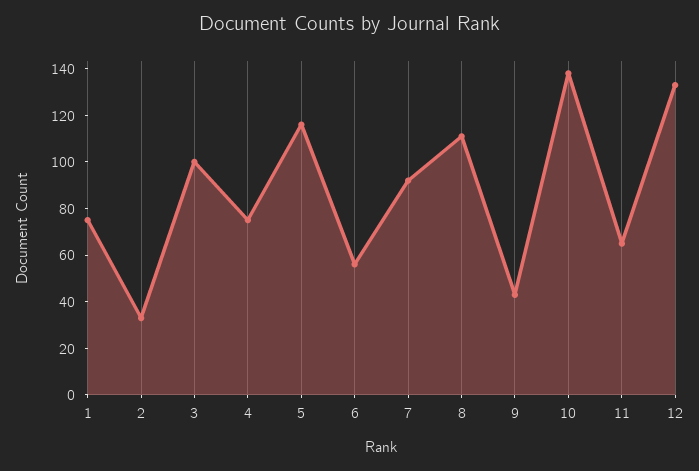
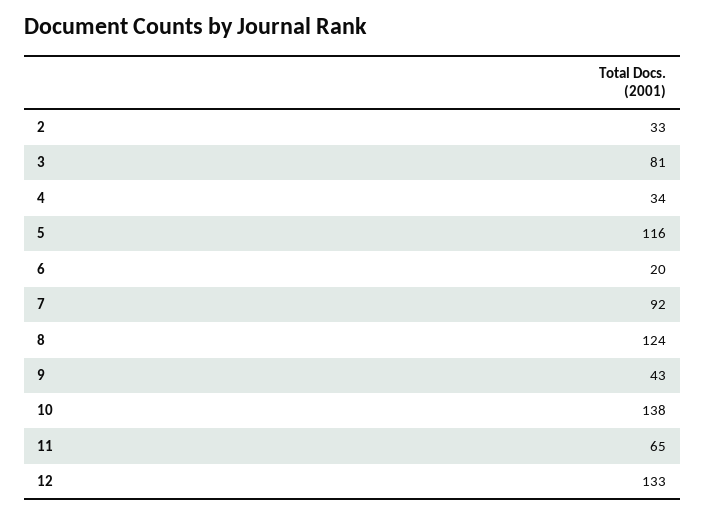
  {
-   "1": 75,
    "2": 33,
-   "3": 100,
+   "3": 81,
-   "4": 75,
+   "4": 34,
    "5": 116,
-   "6": 55,
+   "6": 20,
    "7": 92,
-   "8": 110,
+   "8": 124,
    "9": 43,
    "10": 138,
    "11": 65,
    "12": 133
  }

